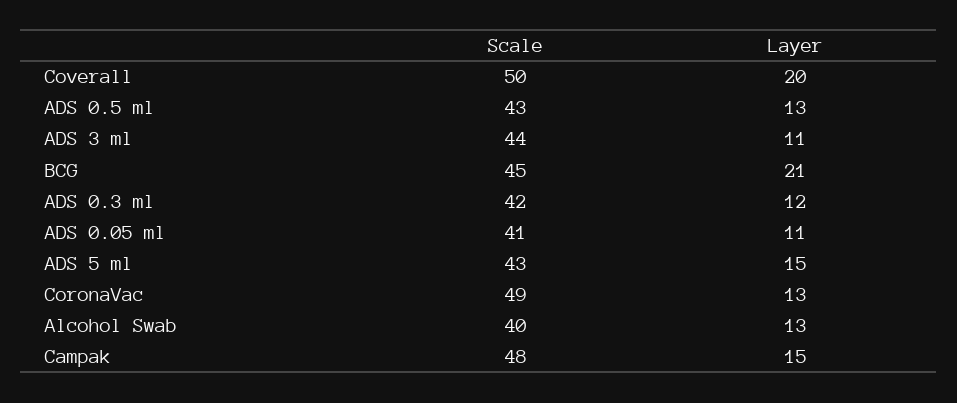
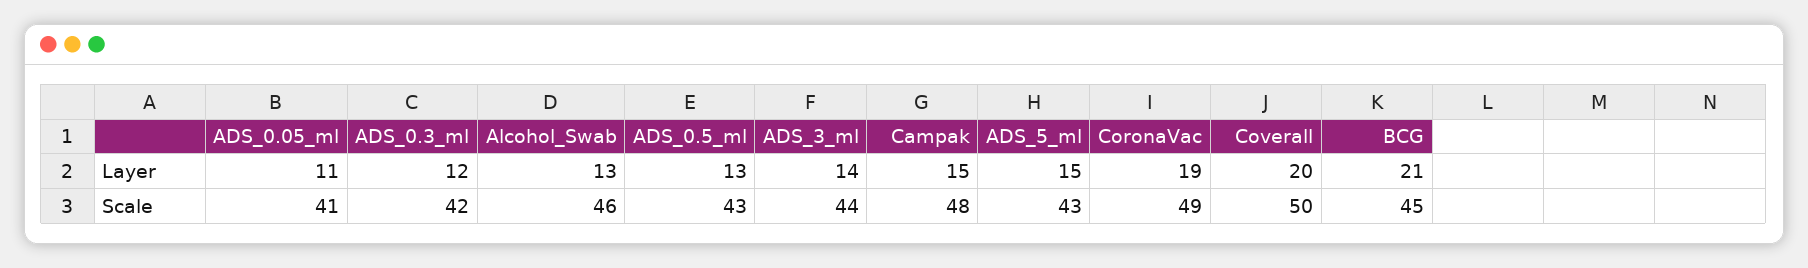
  {
    "Scale": {
      "Coverall": 50,
      "ADS 0.5 ml": 43,
      "ADS 3 ml": 44,
      "BCG": 45,
      "ADS 0.3 ml": 42,
      "ADS 0.05 ml": 41,
      "ADS 5 ml": 43,
      "CoronaVac": 49,
-     "Alcohol Swab": 40,
+     "Alcohol Swab": 46,
      "Campak": 48
    },
    "Layer": {
      "Coverall": 20,
      "ADS 0.5 ml": 13,
-     "ADS 3 ml": 11,
+     "ADS 3 ml": 14,
      "BCG": 21,
      "ADS 0.3 ml": 12,
      "ADS 0.05 ml": 11,
      "ADS 5 ml": 15,
-     "CoronaVac": 13,
+     "CoronaVac": 19,
      "Alcohol Swab": 13,
      "Campak": 15
    }
  }

